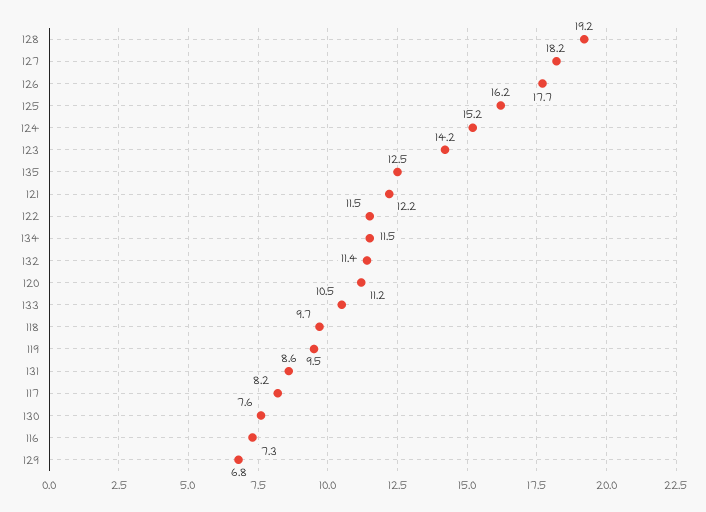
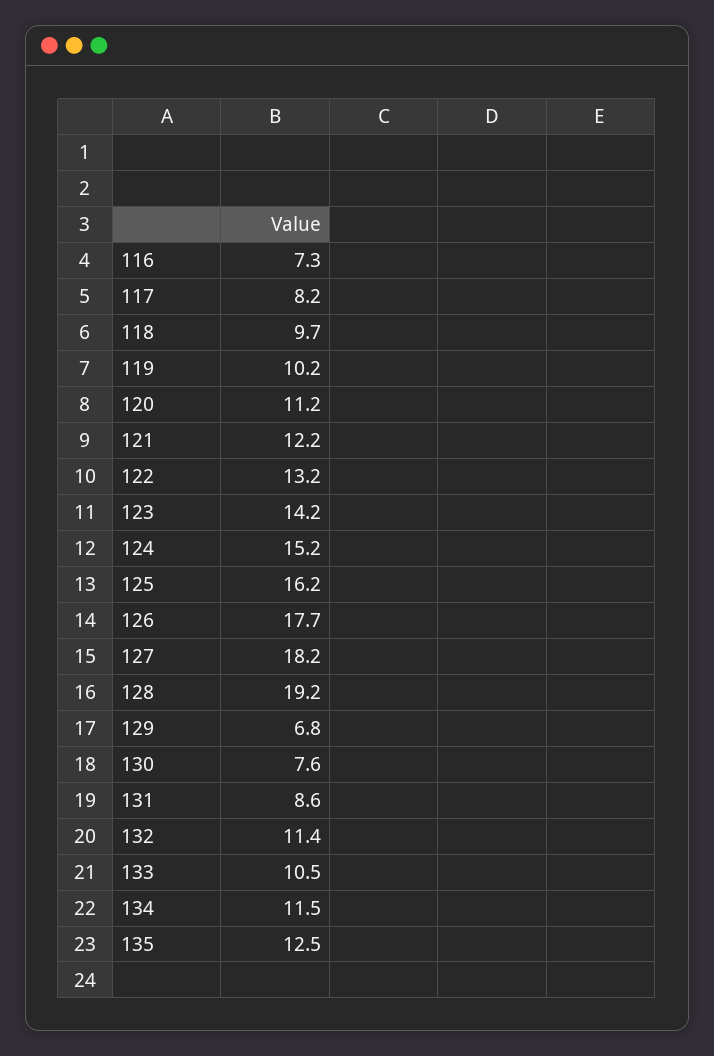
  {
    "128": 19.2,
    "127": 18.2,
    "126": 17.7,
    "125": 16.2,
    "124": 15.2,
    "123": 14.2,
    "135": 12.5,
    "121": 12.2,
-   "122": 11.5,
+   "122": 13.2,
    "134": 11.5,
    "132": 11.4,
    "120": 11.2,
    "133": 10.5,
    "118": 9.7,
-   "119": 9.5,
+   "119": 10.2,
    "131": 8.6,
    "117": 8.2,
    "130": 7.6,
    "116": 7.3,
    "129": 6.8
  }

